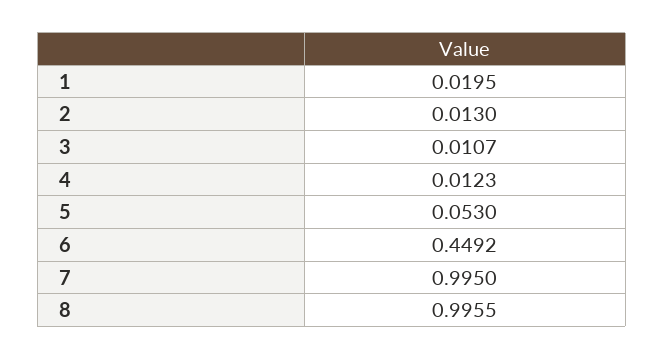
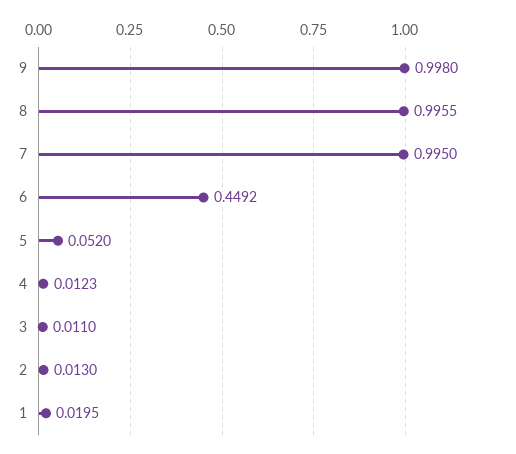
  {
    "1": 0.0195,
    "2": 0.013,
-   "3": 0.0107,
+   "3": 0.011,
    "4": 0.0123,
-   "5": 0.053,
+   "5": 0.052,
    "6": 0.4492,
    "7": 0.995,
-   "8": 0.9955
+   "8": 0.9955,
+   "9": 0.998
  }

